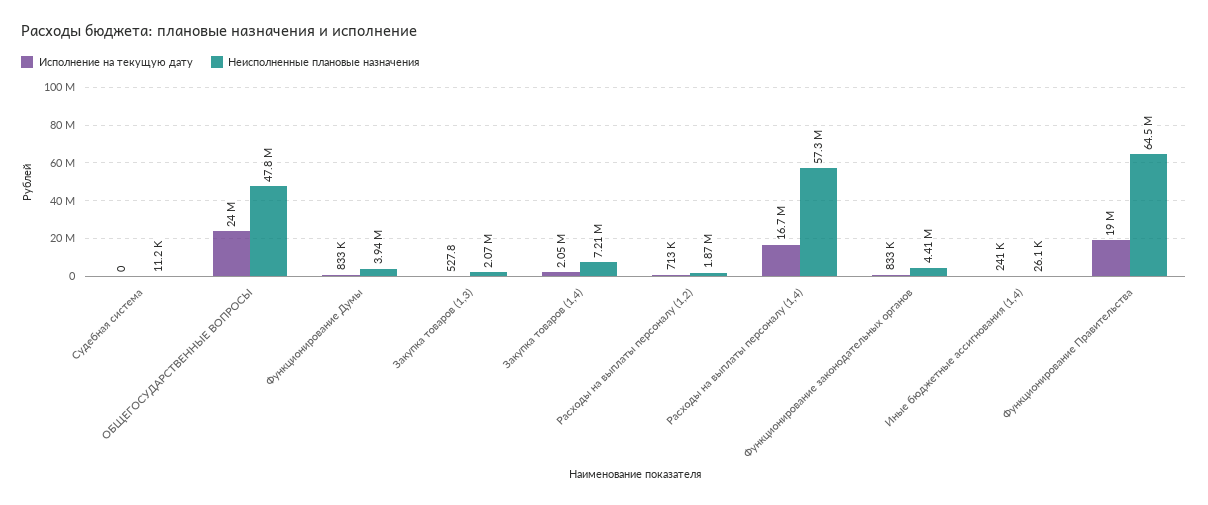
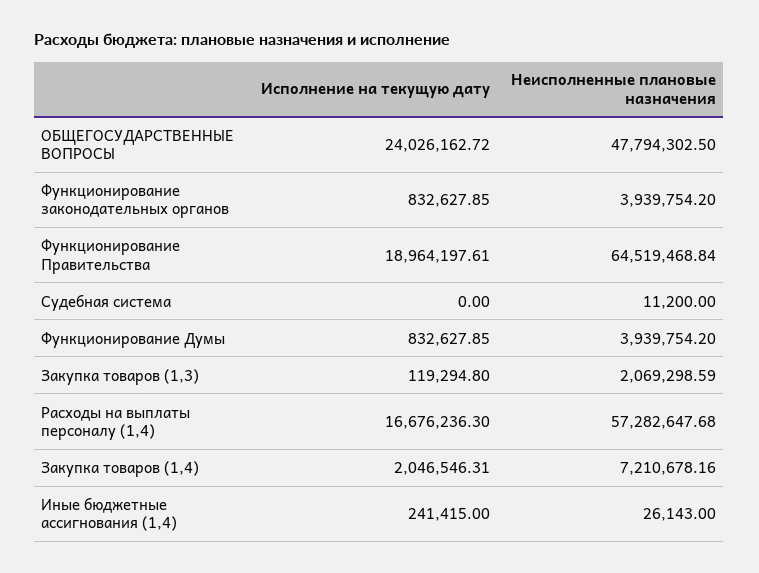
  {
    "Исполнение на текущую дату": {
      "Судебная система": 0,
      "ОБЩЕГОСУДАРСТВЕННЫЕ ВОПРОСЫ": 24026162.72,
      "Функционирование Думы": 832627.85,
-     "Закупка товаров (1,3)": 527.8,
+     "Закупка товаров (1,3)": 119294.8,
      "Закупка товаров (1,4)": 2046546.31,
-     "Расходы на выплаты персоналу (1,2)": 713000,
      "Расходы на выплаты персоналу (1,4)": 16676236.3,
      "Функционирование законодательных органов": 832627.85,
      "Иные бюджетные ассигнования (1,4)": 241415,
      "Функционирование Правительства": 18964197.61
    },
    "Неисполненные плановые назначения": {
      "Судебная система": 11200,
      "ОБЩЕГОСУДАРСТВЕННЫЕ ВОПРОСЫ": 47794302.5,
      "Функционирование Думы": 3939754.2,
      "Закупка товаров (1,3)": 2069298.59,
      "Закупка товаров (1,4)": 7210678.16,
-     "Расходы на выплаты персоналу (1,2)": 1870000,
      "Расходы на выплаты персоналу (1,4)": 57282647.68,
-     "Функционирование законодательных органов": 4410000,
+     "Функционирование законодательных органов": 3939754.2,
      "Иные бюджетные ассигнования (1,4)": 26143,
      "Функционирование Правительства": 64519468.84
    }
  }

